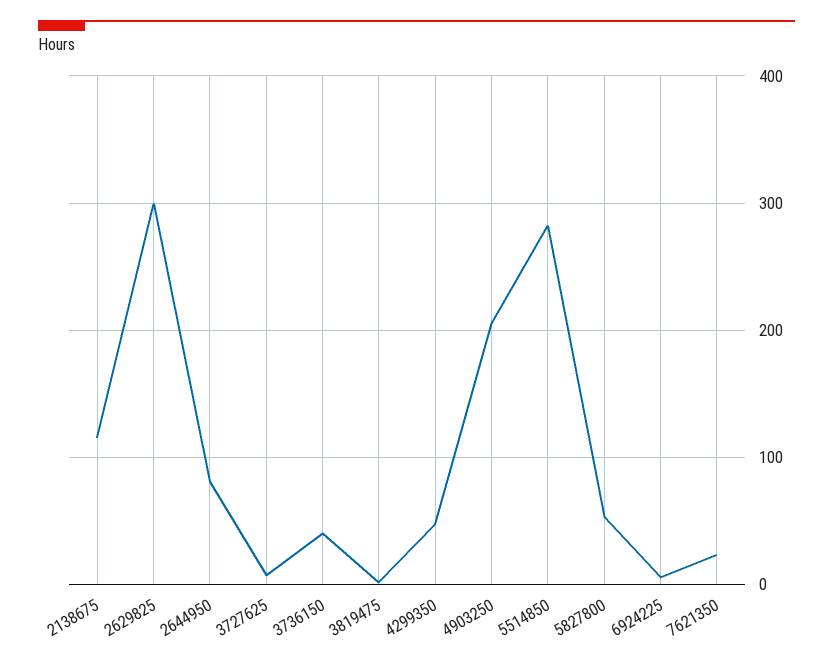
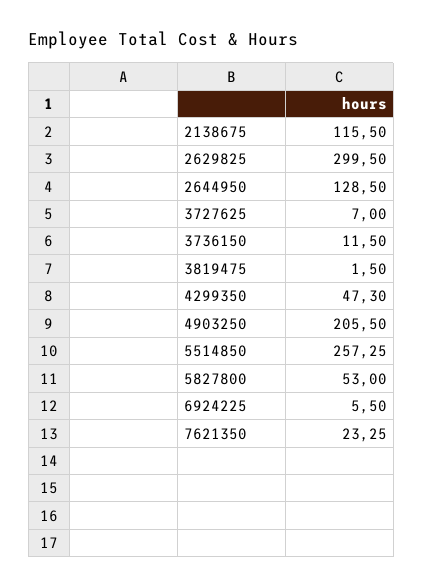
  {
    "2138675": 115.5,
    "2629825": 299.5,
-   "2644950": 80,
+   "2644950": 128.5,
    "3727625": 7,
-   "3736150": 40,
+   "3736150": 11.5,
    "3819475": 1.5,
    "4299350": 47.3,
    "4903250": 205.5,
-   "5514850": 280,
+   "5514850": 257.25,
    "5827800": 53,
    "6924225": 5.5,
    "7621350": 23.25
  }

